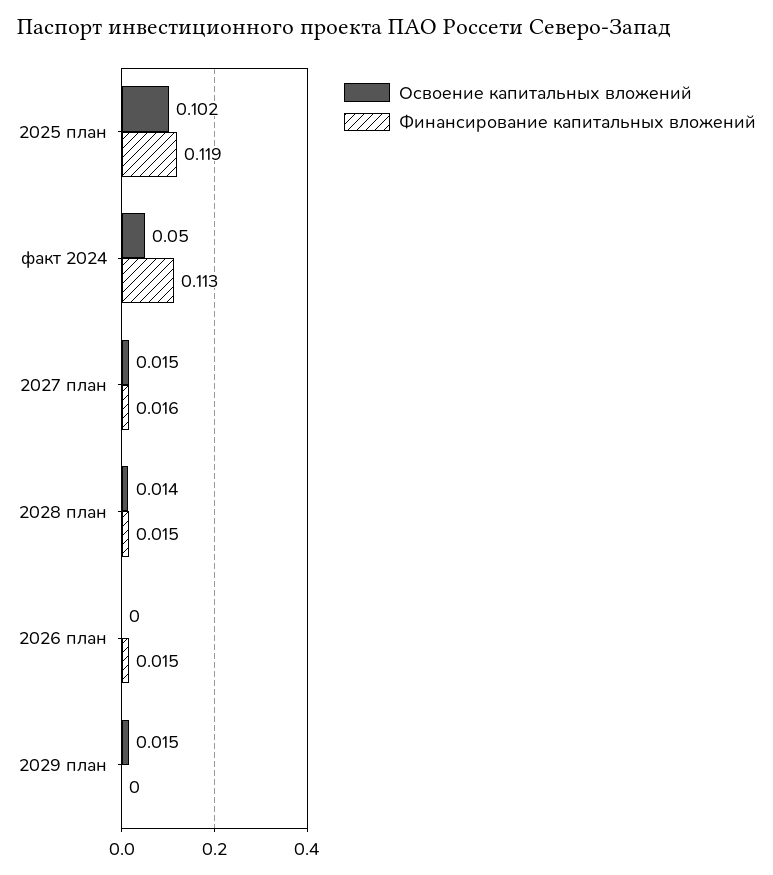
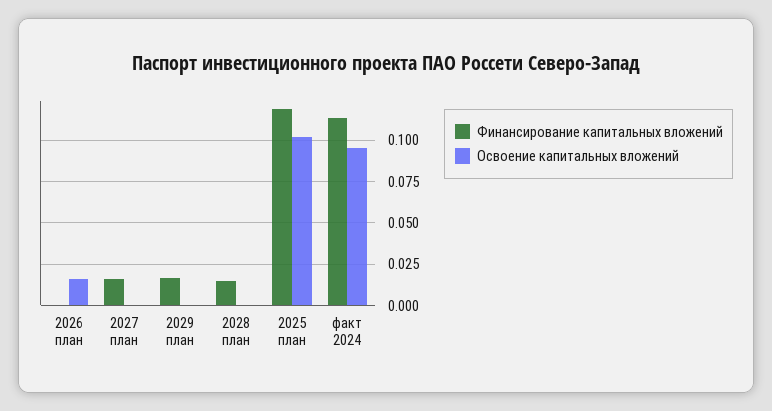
  {
    "Освоение капитальных вложений": {
      "2025 план": 0.102,
-     "факт 2024": 0.05,
+     "факт 2024": 0.095,
-     "2027 план": 0.015,
+     "2027 план": 0,
-     "2028 план": 0.014,
+     "2028 план": 0,
-     "2026 план": 0,
+     "2026 план": 0.015,
-     "2029 план": 0.015
+     "2029 план": 0
    },
    "Финансирование капитальных вложений": {
      "2025 план": 0.119,
      "факт 2024": 0.113,
      "2027 план": 0.016,
      "2028 план": 0.015,
-     "2026 план": 0.015,
+     "2026 план": 0,
-     "2029 план": 0
+     "2029 план": 0.015
    }
  }

